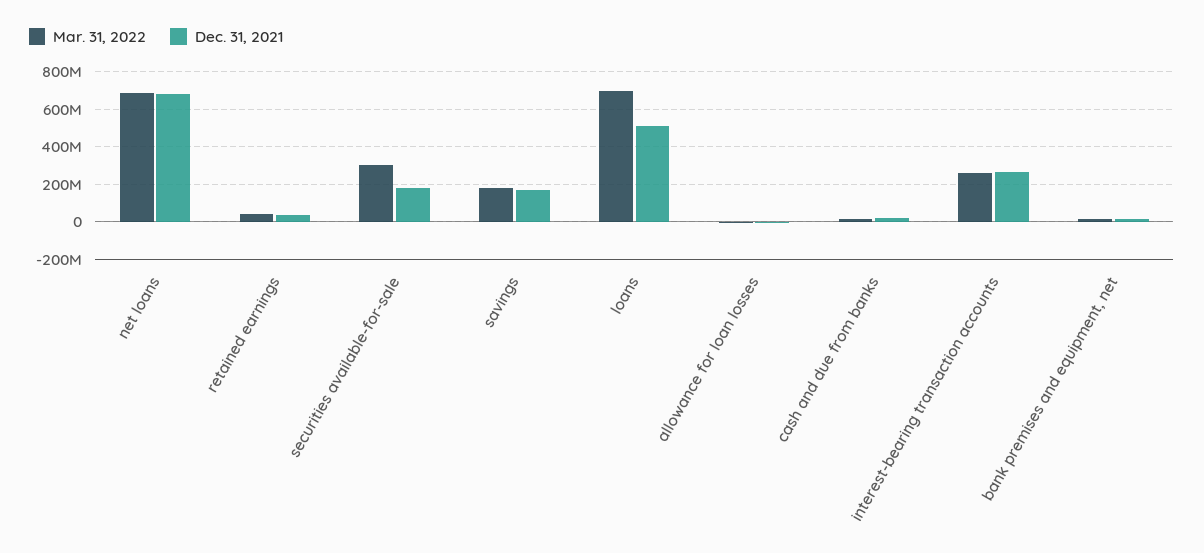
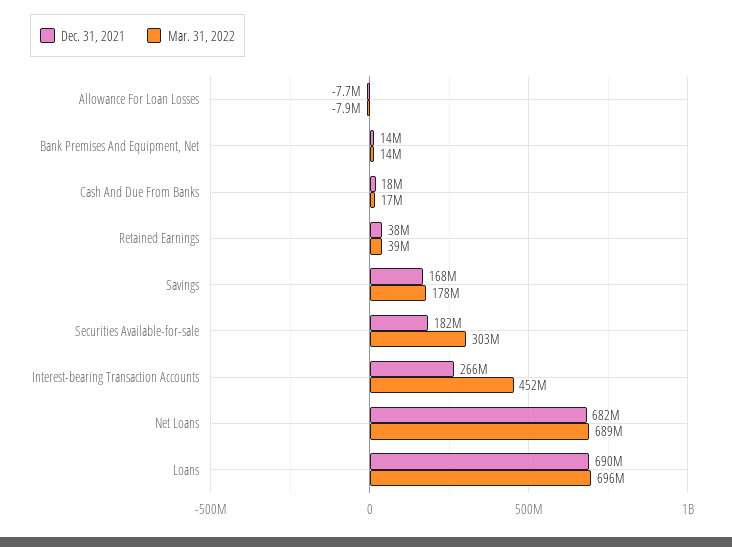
  {
    "Mar. 31, 2022": {
      "net loans": 689000000,
      "retained earnings": 39000000,
      "securities available-for-sale": 303000000,
      "savings": 178000000,
      "loans": 696000000,
      "allowance for loan losses": -7900000,
      "cash and due from banks": 17000000,
-     "interest-bearing transaction accounts": 250000000,
+     "interest-bearing transaction accounts": 452000000,
      "bank premises and equipment, net": 14000000
    },
    "Dec. 31, 2021": {
      "net loans": 682000000,
      "retained earnings": 38000000,
      "securities available-for-sale": 182000000,
      "savings": 168000000,
-     "loans": 500000000,
+     "loans": 690000000,
      "allowance for loan losses": -7700000,
      "cash and due from banks": 18000000,
      "interest-bearing transaction accounts": 266000000,
      "bank premises and equipment, net": 14000000
    }
  }

